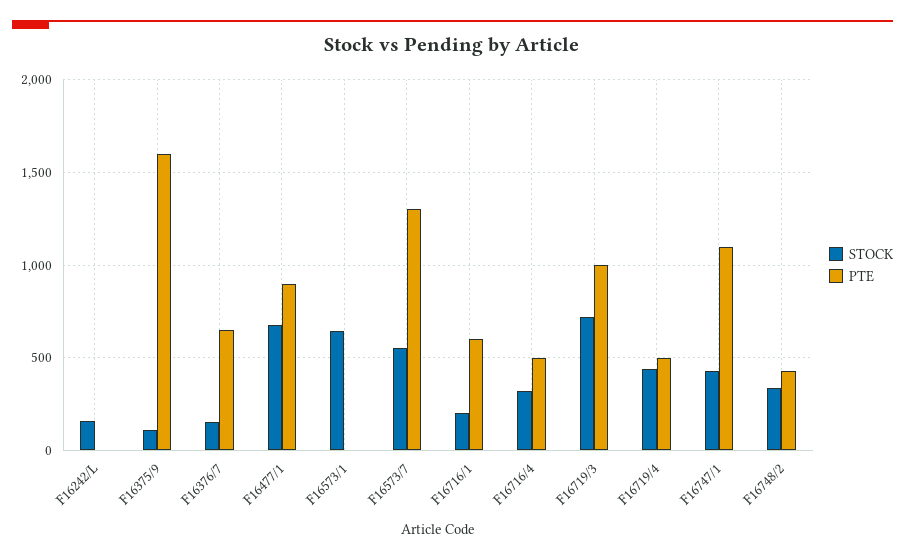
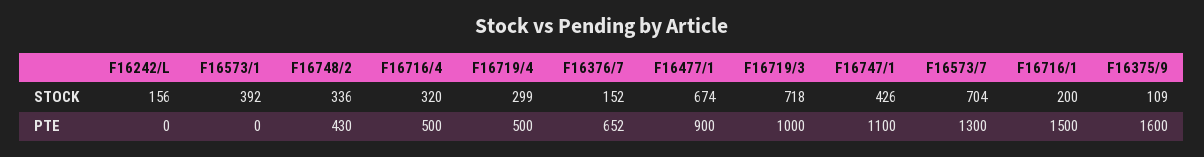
  {
    "STOCK": {
      "F16242/L": 156,
      "F16375/9": 109,
      "F16376/7": 152,
      "F16477/1": 674,
-     "F16573/1": 650,
+     "F16573/1": 392,
-     "F16573/7": 550,
+     "F16573/7": 704,
      "F16716/1": 200,
      "F16716/4": 320,
      "F16719/3": 718,
-     "F16719/4": 450,
+     "F16719/4": 299,
      "F16747/1": 426,
      "F16748/2": 336
    },
    "PTE": {
      "F16242/L": 0,
      "F16375/9": 1600,
      "F16376/7": 652,
      "F16477/1": 900,
      "F16573/1": 0,
      "F16573/7": 1300,
-     "F16716/1": 600,
+     "F16716/1": 1500,
      "F16716/4": 500,
      "F16719/3": 1000,
      "F16719/4": 500,
      "F16747/1": 1100,
      "F16748/2": 430
    }
  }

